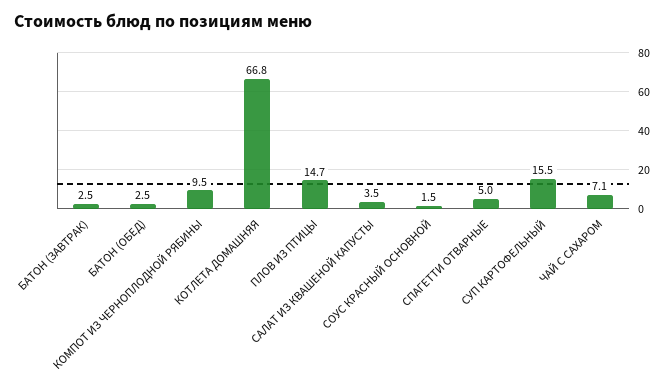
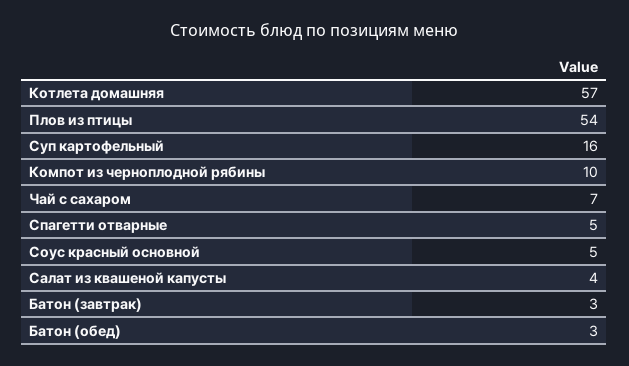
  {
    "БАТОН (ЗАВТРАК)": 2.5,
    "БАТОН (ОБЕД)": 2.5,
    "КОМПОТ ИЗ ЧЕРНОПЛОДНОЙ РЯБИНЫ": 9.5,
-   "КОТЛЕТА ДОМАШНЯЯ": 66.8,
+   "КОТЛЕТА ДОМАШНЯЯ": 57,
-   "ПЛОВ ИЗ ПТИЦЫ": 14.7,
+   "ПЛОВ ИЗ ПТИЦЫ": 54,
    "САЛАТ ИЗ КВАШЕНОЙ КАПУСТЫ": 3.5,
-   "СОУС КРАСНЫЙ ОСНОВНОЙ": 1.5,
+   "СОУС КРАСНЫЙ ОСНОВНОЙ": 5,
    "СПАГЕТТИ ОТВАРНЫЕ": 5,
    "СУП КАРТОФЕЛЬНЫЙ": 15.5,
    "ЧАЙ С САХАРОМ": 7.1
  }

